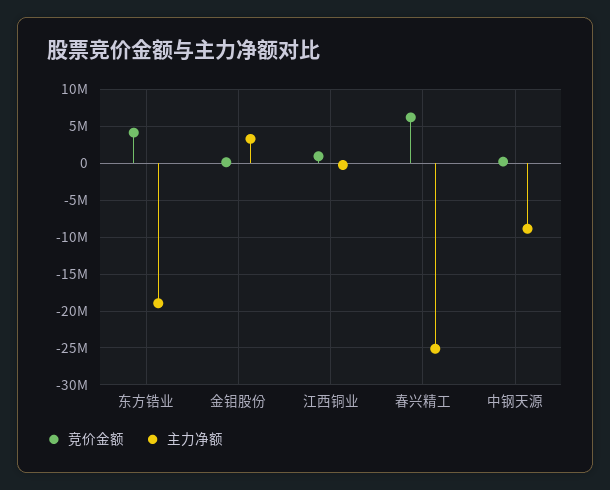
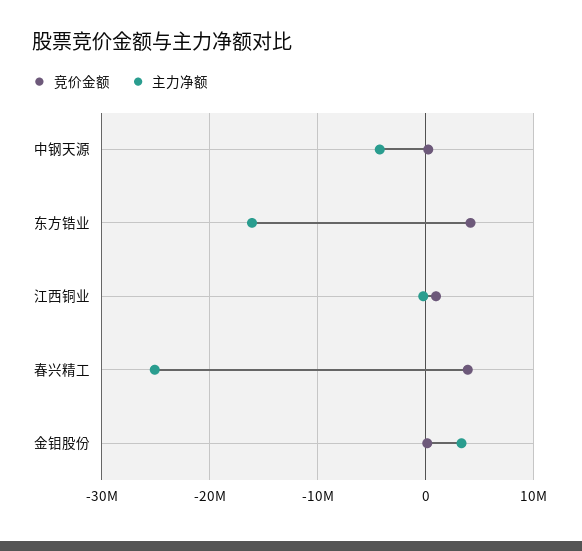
  {
    "竞价金额": {
      "东方锆业": 4000000,
      "金钼股份": 0,
      "江西铜业": 1000000,
-     "春兴精工": 6000000,
+     "春兴精工": 4000000,
      "中钢天源": 0
    },
    "主力净额": {
-     "东方锆业": -19000000,
+     "东方锆业": -16000000,
      "金钼股份": 3000000,
      "江西铜业": 0,
      "春兴精工": -25000000,
-     "中钢天源": -9000000
+     "中钢天源": -4000000
    }
  }

